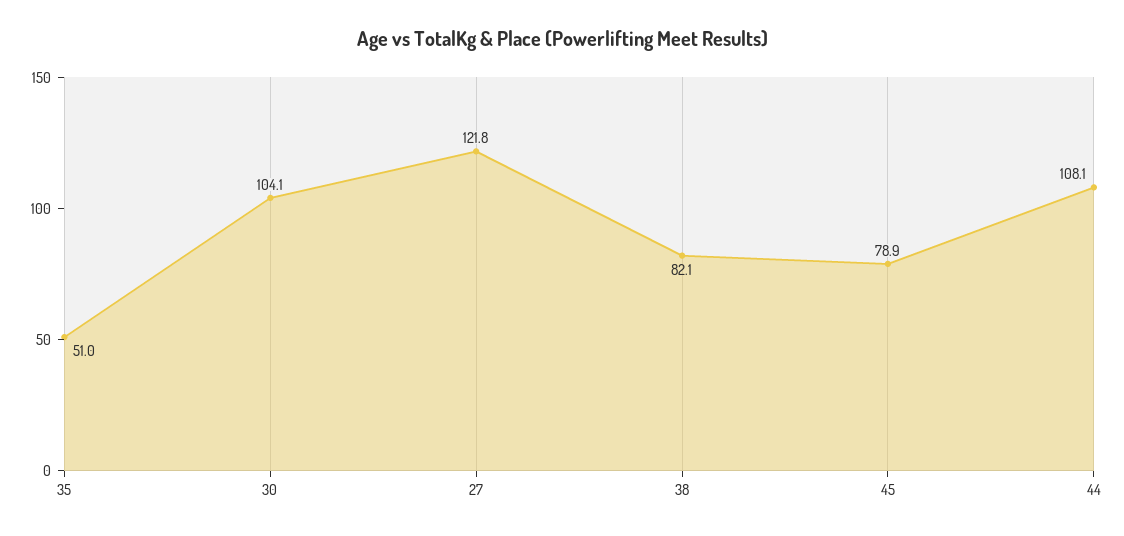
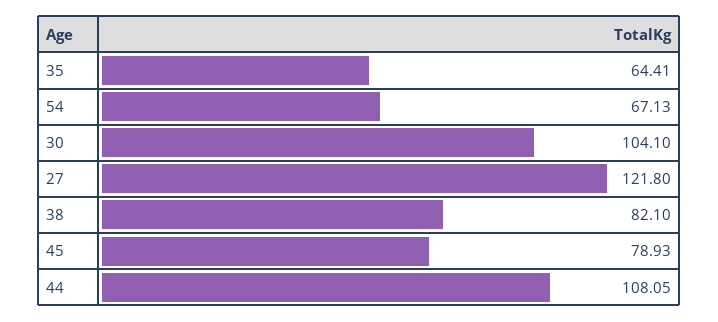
  {
-   "35": 51,
+   "35": 64.41,
    "30": 104.1,
    "27": 121.8,
    "38": 82.1,
    "45": 78.93,
-   "44": 108.05
+   "44": 108.05,
+   "54": 67.13
  }

